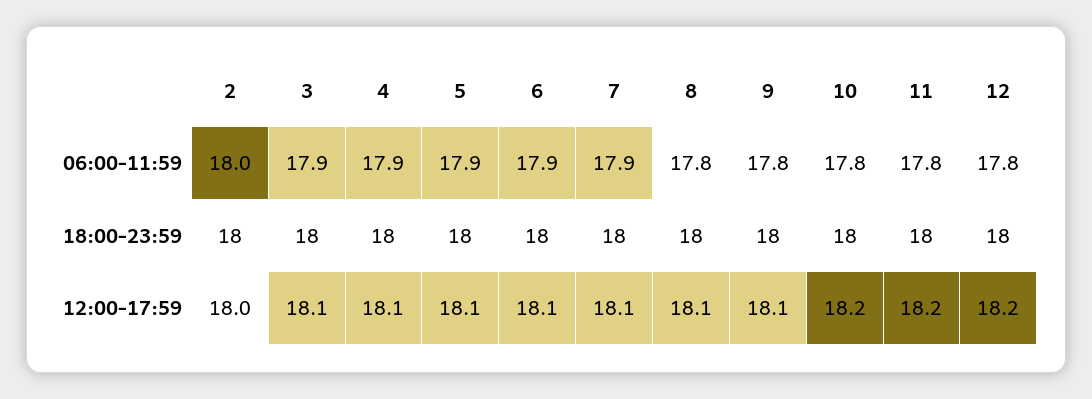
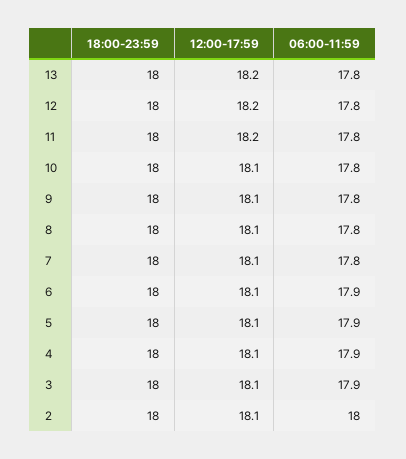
  {
    "2": {
      "06:00-11:59": 18,
      "18:00-23:59": 18,
-     "12:00-17:59": 18
+     "12:00-17:59": 18.1
    },
    "3": {
      "06:00-11:59": 17.9,
      "18:00-23:59": 18,
      "12:00-17:59": 18.1
    },
    "4": {
      "06:00-11:59": 17.9,
      "18:00-23:59": 18,
      "12:00-17:59": 18.1
    },
    "5": {
      "06:00-11:59": 17.9,
      "18:00-23:59": 18,
      "12:00-17:59": 18.1
    },
    "6": {
      "06:00-11:59": 17.9,
      "18:00-23:59": 18,
      "12:00-17:59": 18.1
    },
    "7": {
-     "06:00-11:59": 17.9,
+     "06:00-11:59": 17.8,
      "18:00-23:59": 18,
      "12:00-17:59": 18.1
    },
    "8": {
      "06:00-11:59": 17.8,
      "18:00-23:59": 18,
      "12:00-17:59": 18.1
    },
    "9": {
      "06:00-11:59": 17.8,
      "18:00-23:59": 18,
      "12:00-17:59": 18.1
    },
    "10": {
      "06:00-11:59": 17.8,
      "18:00-23:59": 18,
-     "12:00-17:59": 18.2
+     "12:00-17:59": 18.1
    },
    "11": {
      "06:00-11:59": 17.8,
      "18:00-23:59": 18,
      "12:00-17:59": 18.2
    },
    "12": {
      "06:00-11:59": 17.8,
      "18:00-23:59": 18,
      "12:00-17:59": 18.2
-   }
+   },
+   "13": {
+     "18:00-23:59": 18,
+     "12:00-17:59": 18.2,
+     "06:00-11:59": 17.8
+   }
  }

